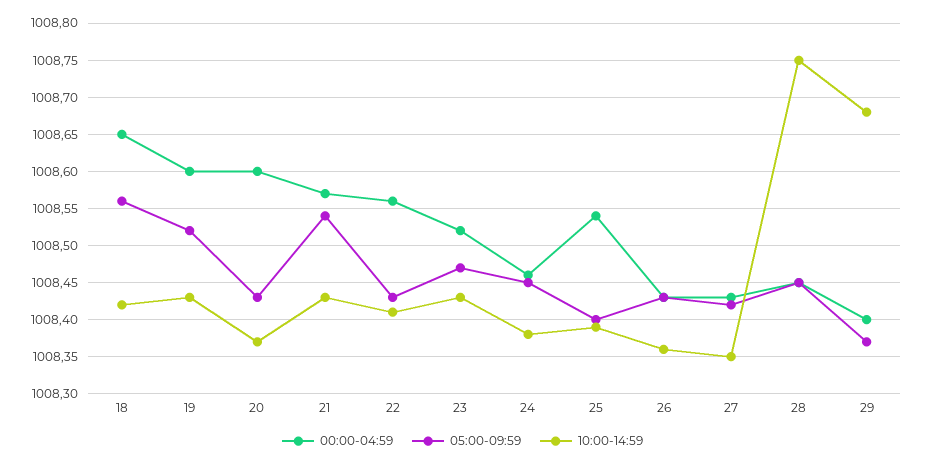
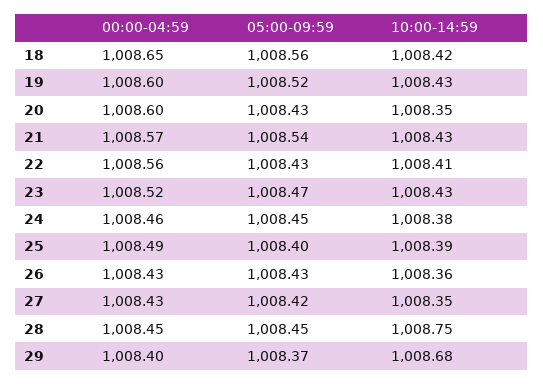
  {
    "00:00-04:59": {
      "18": 1008.65,
      "19": 1008.6,
      "20": 1008.6,
      "21": 1008.57,
      "22": 1008.56,
      "23": 1008.52,
      "24": 1008.46,
-     "25": 1008.54,
+     "25": 1008.49,
      "26": 1008.43,
      "27": 1008.43,
      "28": 1008.45,
      "29": 1008.4
    },
    "05:00-09:59": {
      "18": 1008.56,
      "19": 1008.52,
      "20": 1008.43,
      "21": 1008.54,
      "22": 1008.43,
      "23": 1008.47,
      "24": 1008.45,
      "25": 1008.4,
      "26": 1008.43,
      "27": 1008.42,
      "28": 1008.45,
      "29": 1008.37
    },
    "10:00-14:59": {
      "18": 1008.42,
      "19": 1008.43,
-     "20": 1008.37,
+     "20": 1008.35,
      "21": 1008.43,
      "22": 1008.41,
      "23": 1008.43,
      "24": 1008.38,
      "25": 1008.39,
      "26": 1008.36,
      "27": 1008.35,
      "28": 1008.75,
      "29": 1008.68
    }
  }

